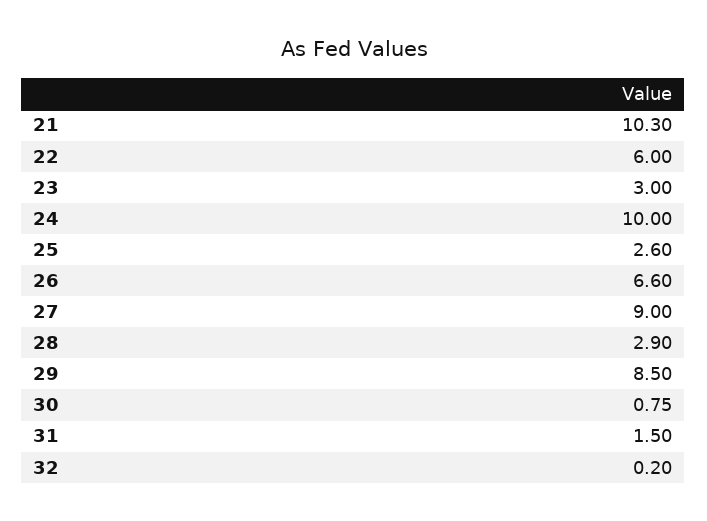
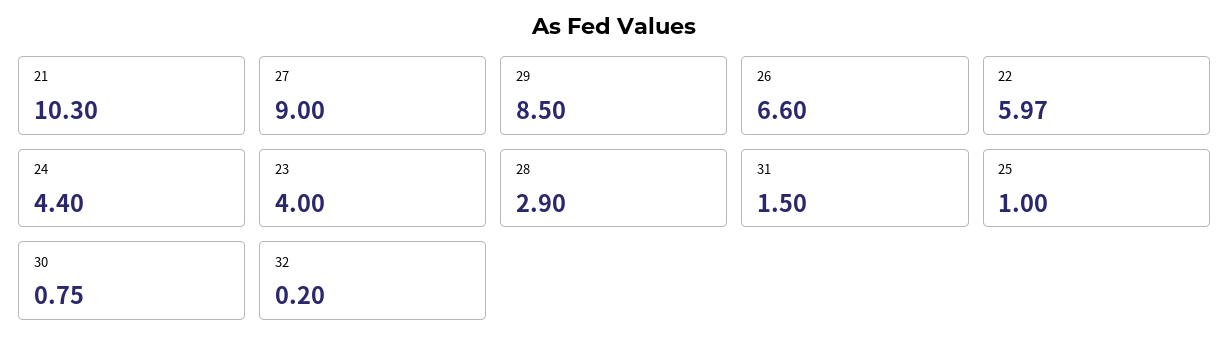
  {
    "21": 10.3,
-   "22": 6,
+   "22": 5.97,
-   "23": 3,
+   "23": 4,
-   "24": 10,
+   "24": 4.4,
-   "25": 2.6,
+   "25": 1,
    "26": 6.6,
    "27": 9,
    "28": 2.9,
    "29": 8.5,
    "30": 0.75,
    "31": 1.5,
    "32": 0.2
  }

